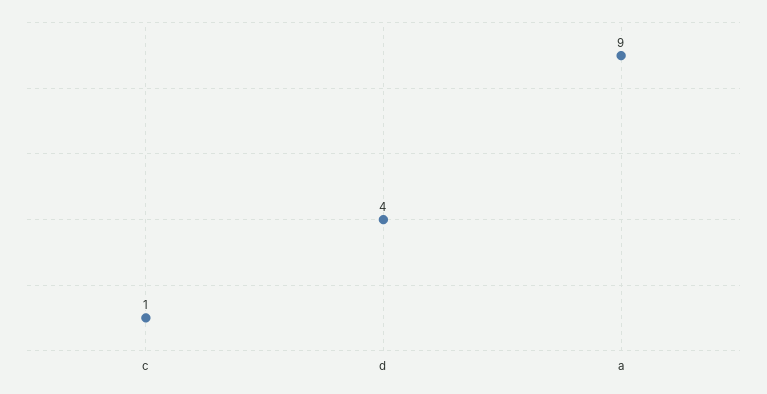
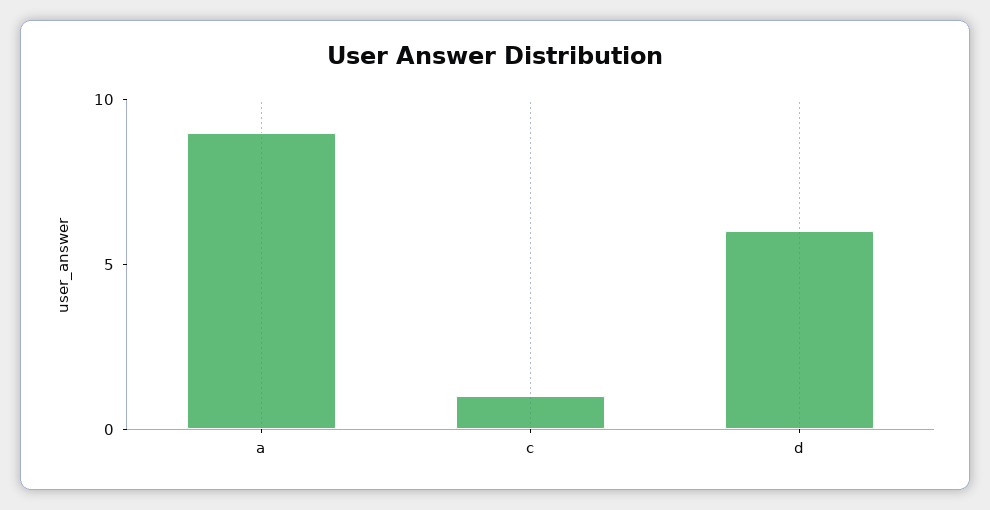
  {
    "c": 1,
-   "d": 4,
+   "d": 6,
    "a": 9
  }

